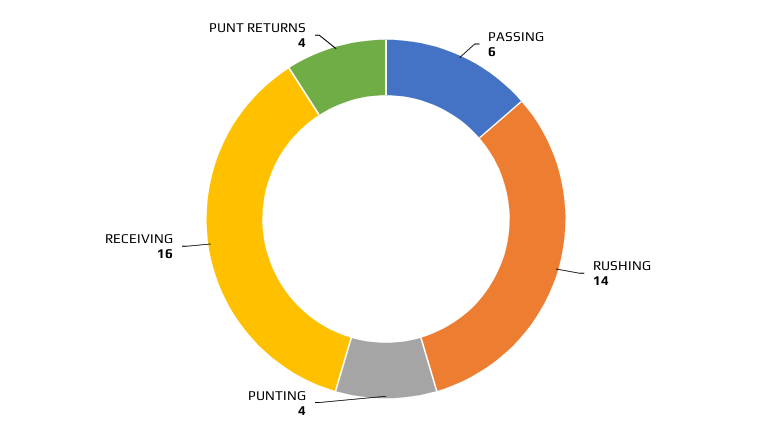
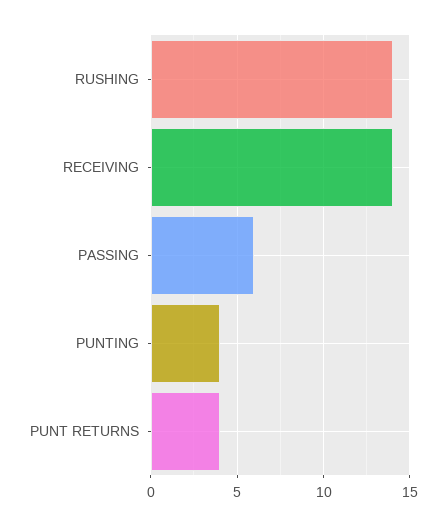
  {
    "PASSING": 6,
    "RUSHING": 14,
    "PUNTING": 4,
-   "RECEIVING": 16,
+   "RECEIVING": 14,
    "PUNT RETURNS": 4
  }

